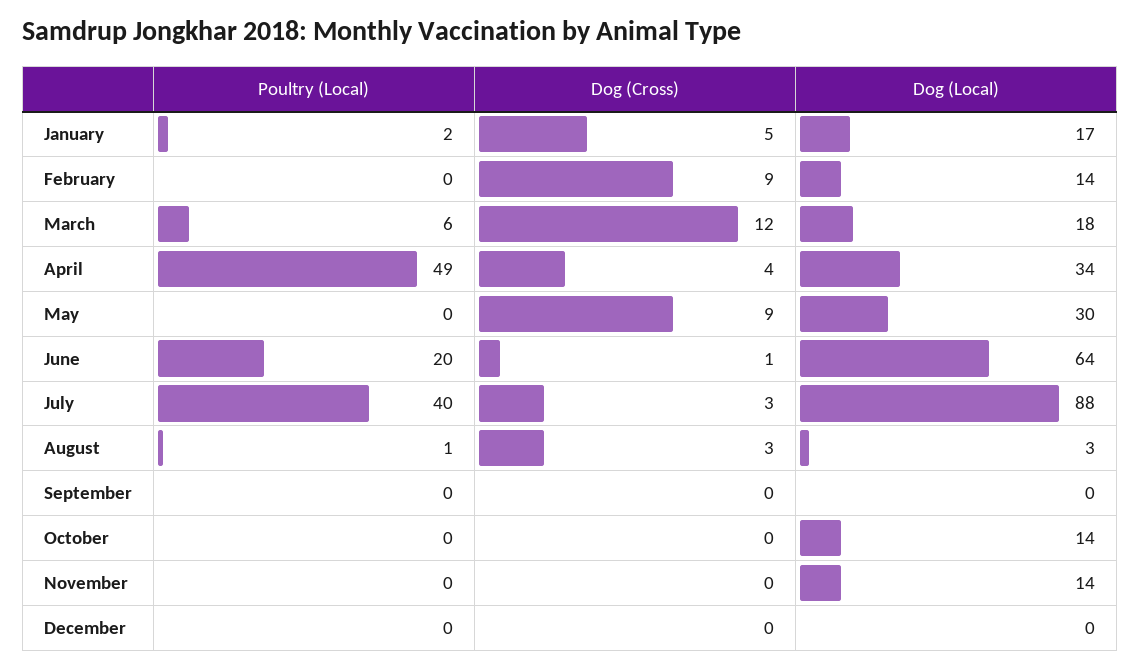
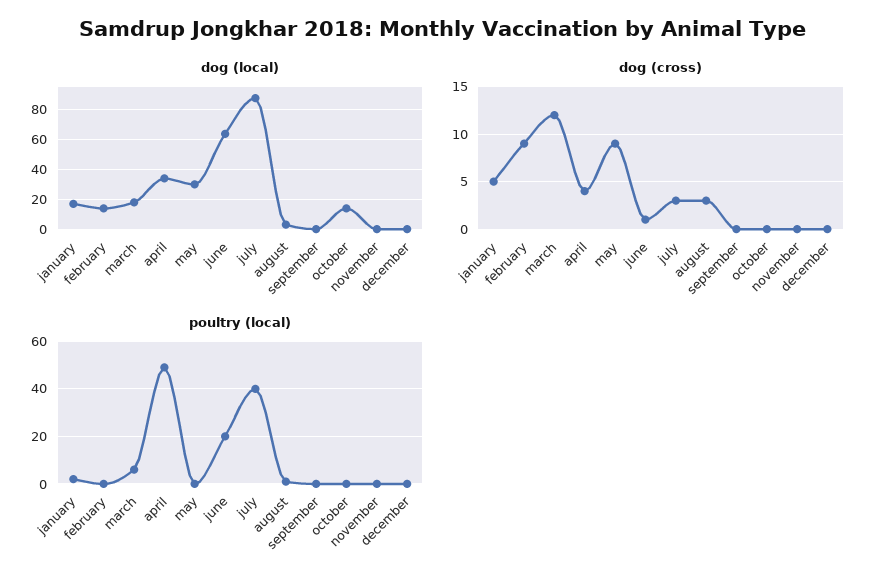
  {
    "Poultry (Local)": {
      "January": 2,
      "February": 0,
      "March": 6,
      "April": 49,
      "May": 0,
      "June": 20,
      "July": 40,
      "August": 1,
      "September": 0,
      "October": 0,
      "November": 0,
      "December": 0
    },
    "Dog (Cross)": {
      "January": 5,
      "February": 9,
      "March": 12,
      "April": 4,
      "May": 9,
      "June": 1,
      "July": 3,
      "August": 3,
      "September": 0,
      "October": 0,
      "November": 0,
      "December": 0
    },
    "Dog (Local)": {
      "January": 17,
      "February": 14,
      "March": 18,
      "April": 34,
      "May": 30,
      "June": 64,
      "July": 88,
      "August": 3,
      "September": 0,
      "October": 14,
-     "November": 14,
+     "November": 0,
      "December": 0
    }
  }

